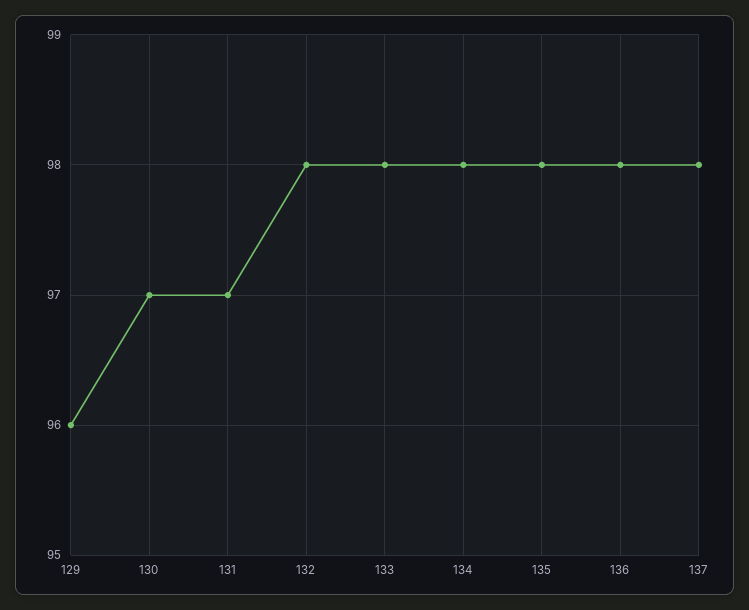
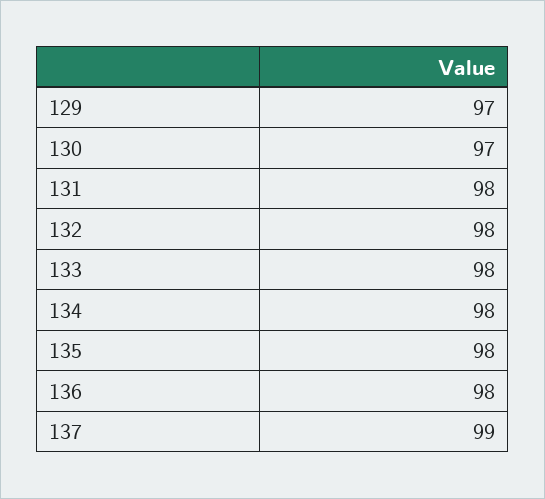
  {
-   "129": 96,
+   "129": 97,
    "130": 97,
-   "131": 97,
+   "131": 98,
    "132": 98,
    "133": 98,
    "134": 98,
    "135": 98,
    "136": 98,
-   "137": 98
+   "137": 99
  }

